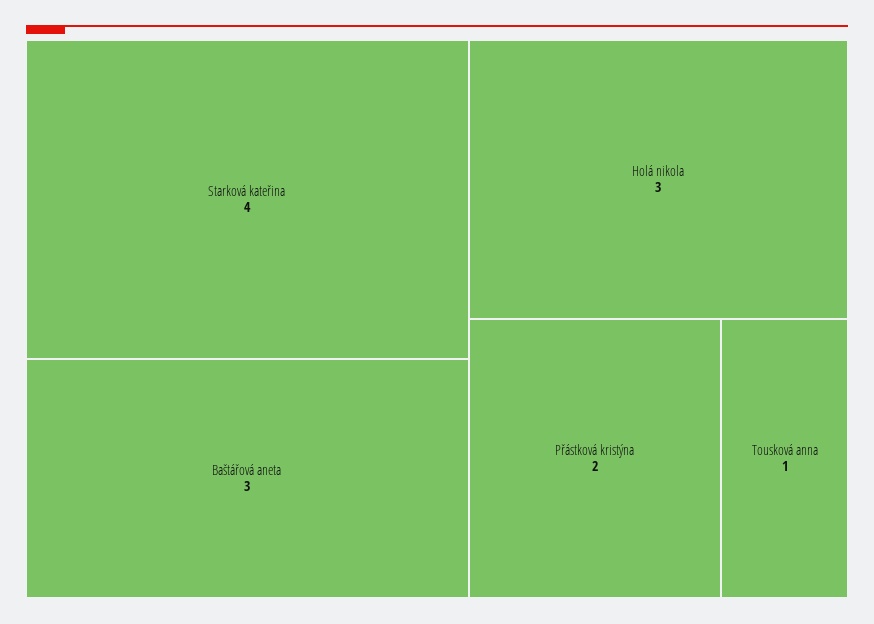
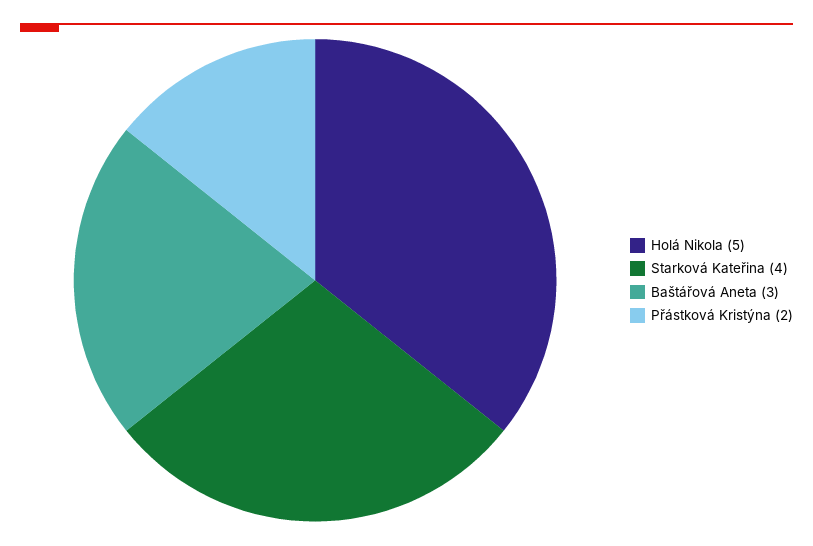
  {
    "Starková kateřina": 4,
    "Baštářová aneta": 3,
-   "Holá nikola": 3,
+   "Holá nikola": 5,
-   "Přástková kristýna": 2,
+   "Přástková kristýna": 2
-   "Tousková anna": 1
  }

